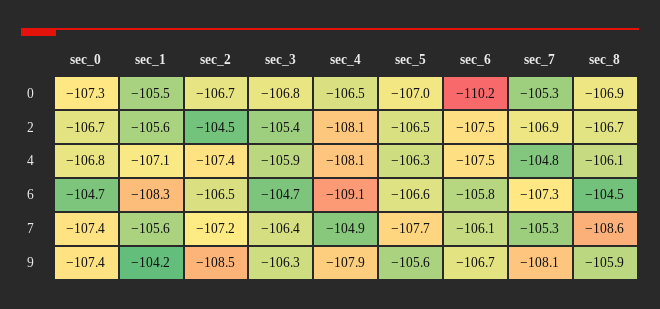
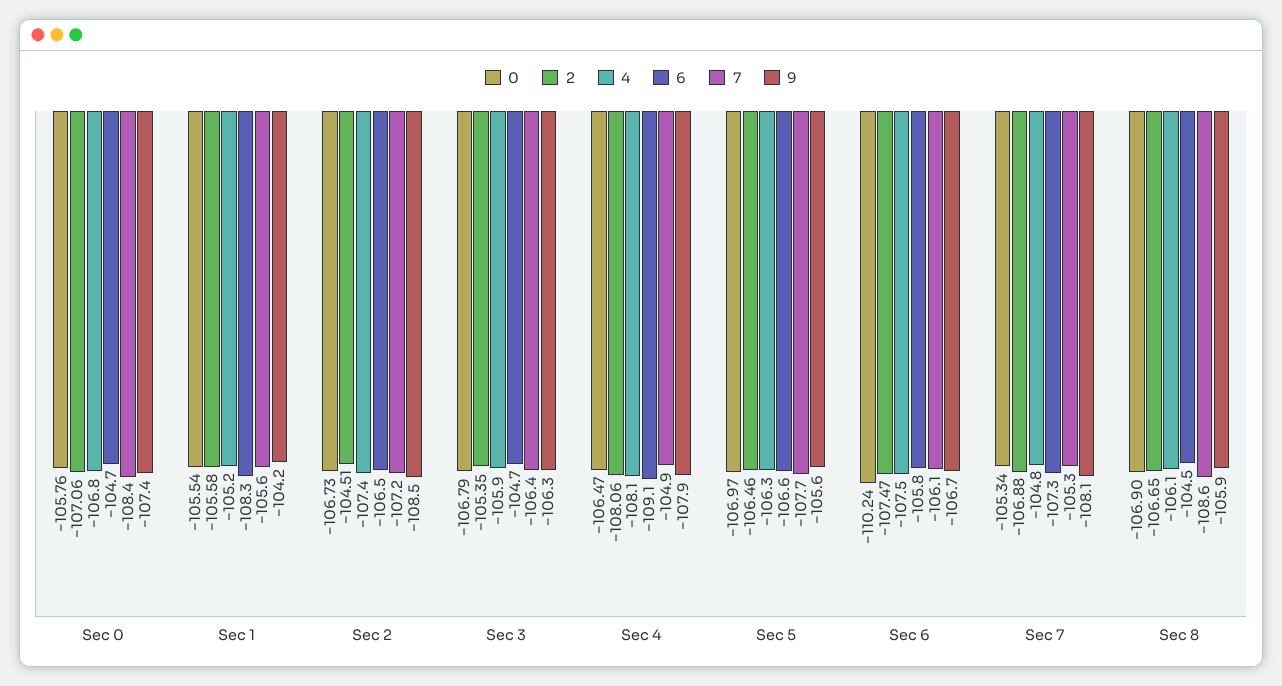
  {
    "0": {
-     "sec_0": -107.3,
+     "sec_0": -105.76,
      "sec_1": -105.54,
      "sec_2": -106.73,
      "sec_3": -106.79,
      "sec_4": -106.47,
      "sec_5": -106.97,
      "sec_6": -110.24,
      "sec_7": -105.34,
      "sec_8": -106.9
    },
    "2": {
-     "sec_0": -106.7,
+     "sec_0": -107.06,
      "sec_1": -105.58,
      "sec_2": -104.51,
      "sec_3": -105.35,
      "sec_4": -108.06,
      "sec_5": -106.46,
      "sec_6": -107.47,
      "sec_7": -106.88,
      "sec_8": -106.65
    },
    "4": {
      "sec_0": -106.8,
-     "sec_1": -107.1,
+     "sec_1": -105.2,
      "sec_2": -107.4,
      "sec_3": -105.9,
      "sec_4": -108.1,
      "sec_5": -106.3,
      "sec_6": -107.5,
      "sec_7": -104.8,
      "sec_8": -106.1
    },
    "6": {
      "sec_0": -104.7,
      "sec_1": -108.3,
      "sec_2": -106.5,
      "sec_3": -104.7,
      "sec_4": -109.1,
      "sec_5": -106.6,
      "sec_6": -105.8,
      "sec_7": -107.3,
      "sec_8": -104.5
    },
    "7": {
-     "sec_0": -107.4,
+     "sec_0": -108.4,
      "sec_1": -105.6,
      "sec_2": -107.2,
      "sec_3": -106.4,
      "sec_4": -104.9,
      "sec_5": -107.7,
      "sec_6": -106.1,
      "sec_7": -105.3,
      "sec_8": -108.6
    },
    "9": {
      "sec_0": -107.4,
      "sec_1": -104.2,
      "sec_2": -108.5,
      "sec_3": -106.3,
      "sec_4": -107.9,
      "sec_5": -105.6,
      "sec_6": -106.7,
      "sec_7": -108.1,
      "sec_8": -105.9
    }
  }

